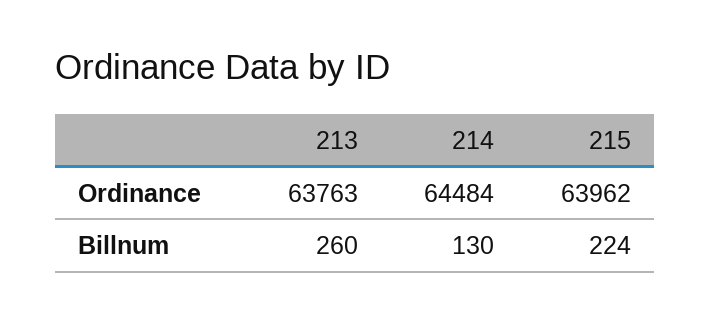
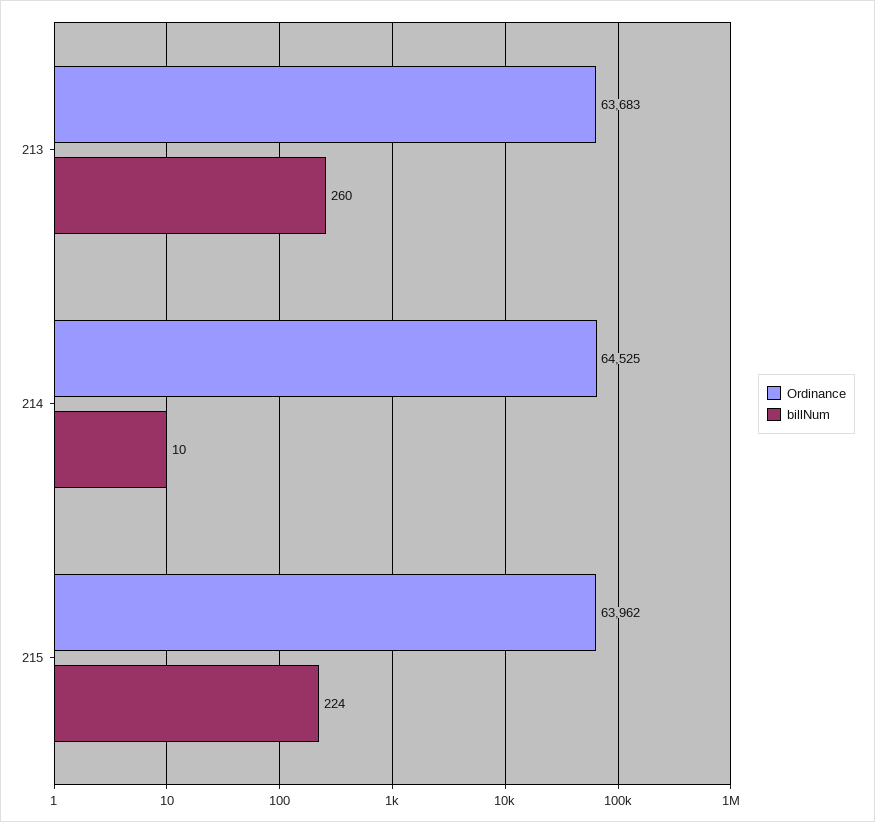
  {
    "Ordinance": {
-     "213": 63763,
+     "213": 63683,
-     "214": 64484,
+     "214": 64525,
      "215": 63962
    },
    "Billnum": {
      "213": 260,
-     "214": 130,
+     "214": 10,
      "215": 224
    }
  }

